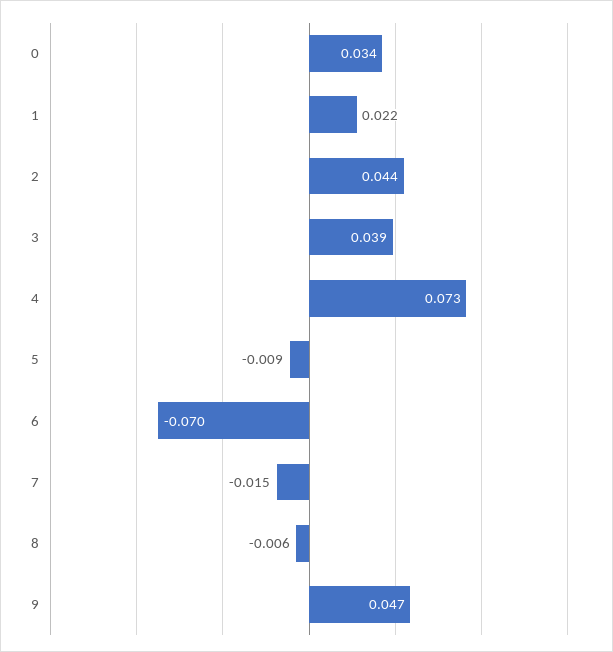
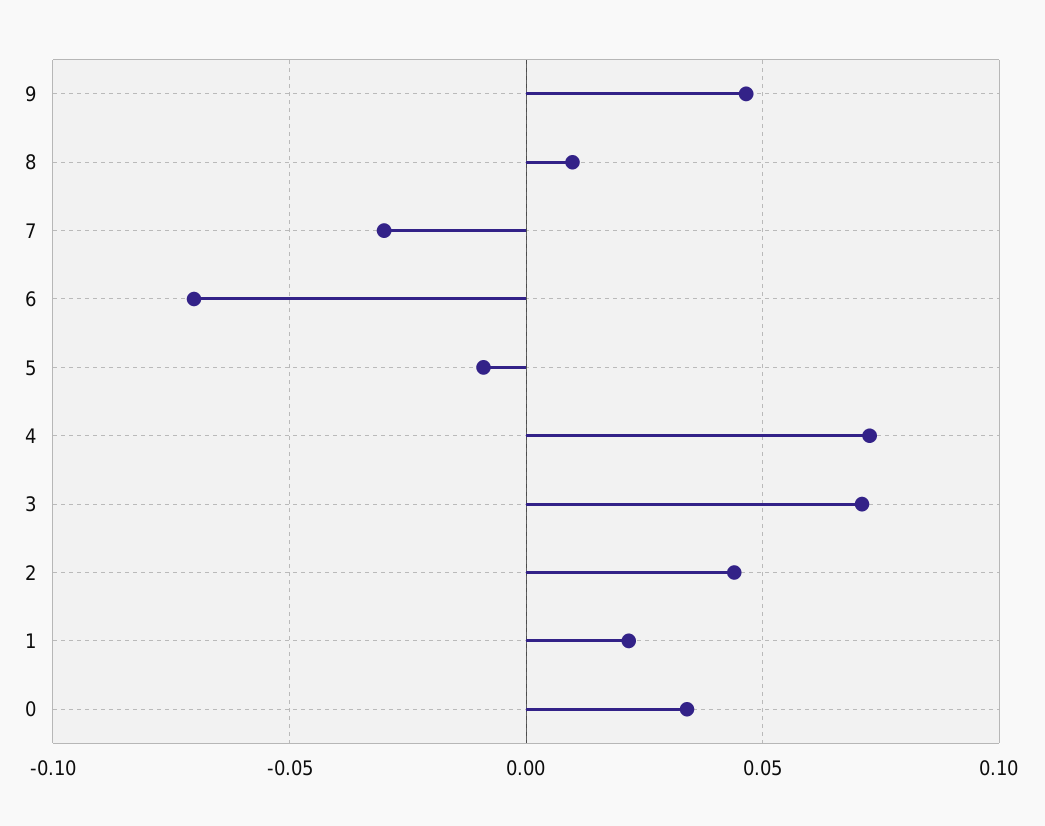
  {
    "0": 0.034,
    "1": 0.022,
    "2": 0.044,
-   "3": 0.039,
+   "3": 0.07,
    "4": 0.073,
    "5": -0.009,
    "6": -0.07,
-   "7": -0.015,
+   "7": -0.03,
-   "8": -0.006,
+   "8": 0.01,
    "9": 0.047
  }

